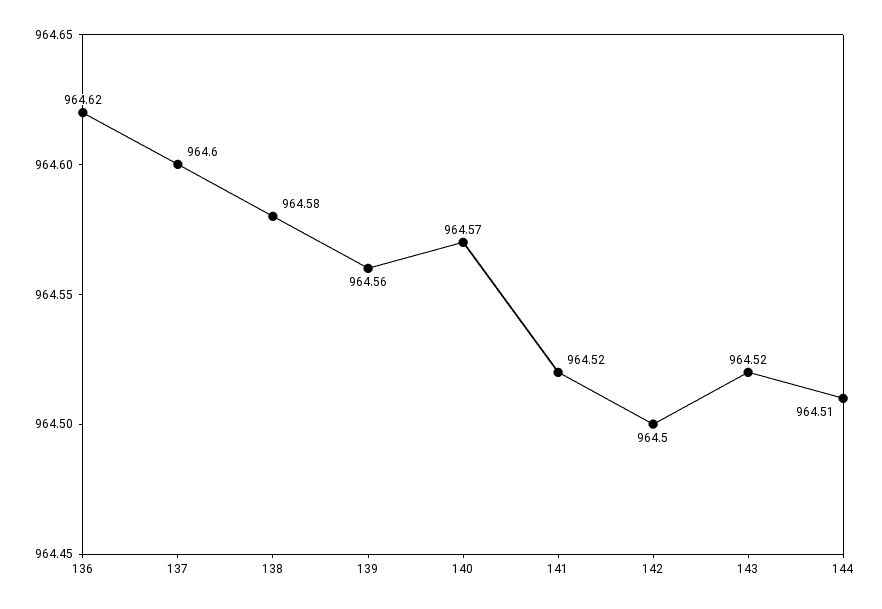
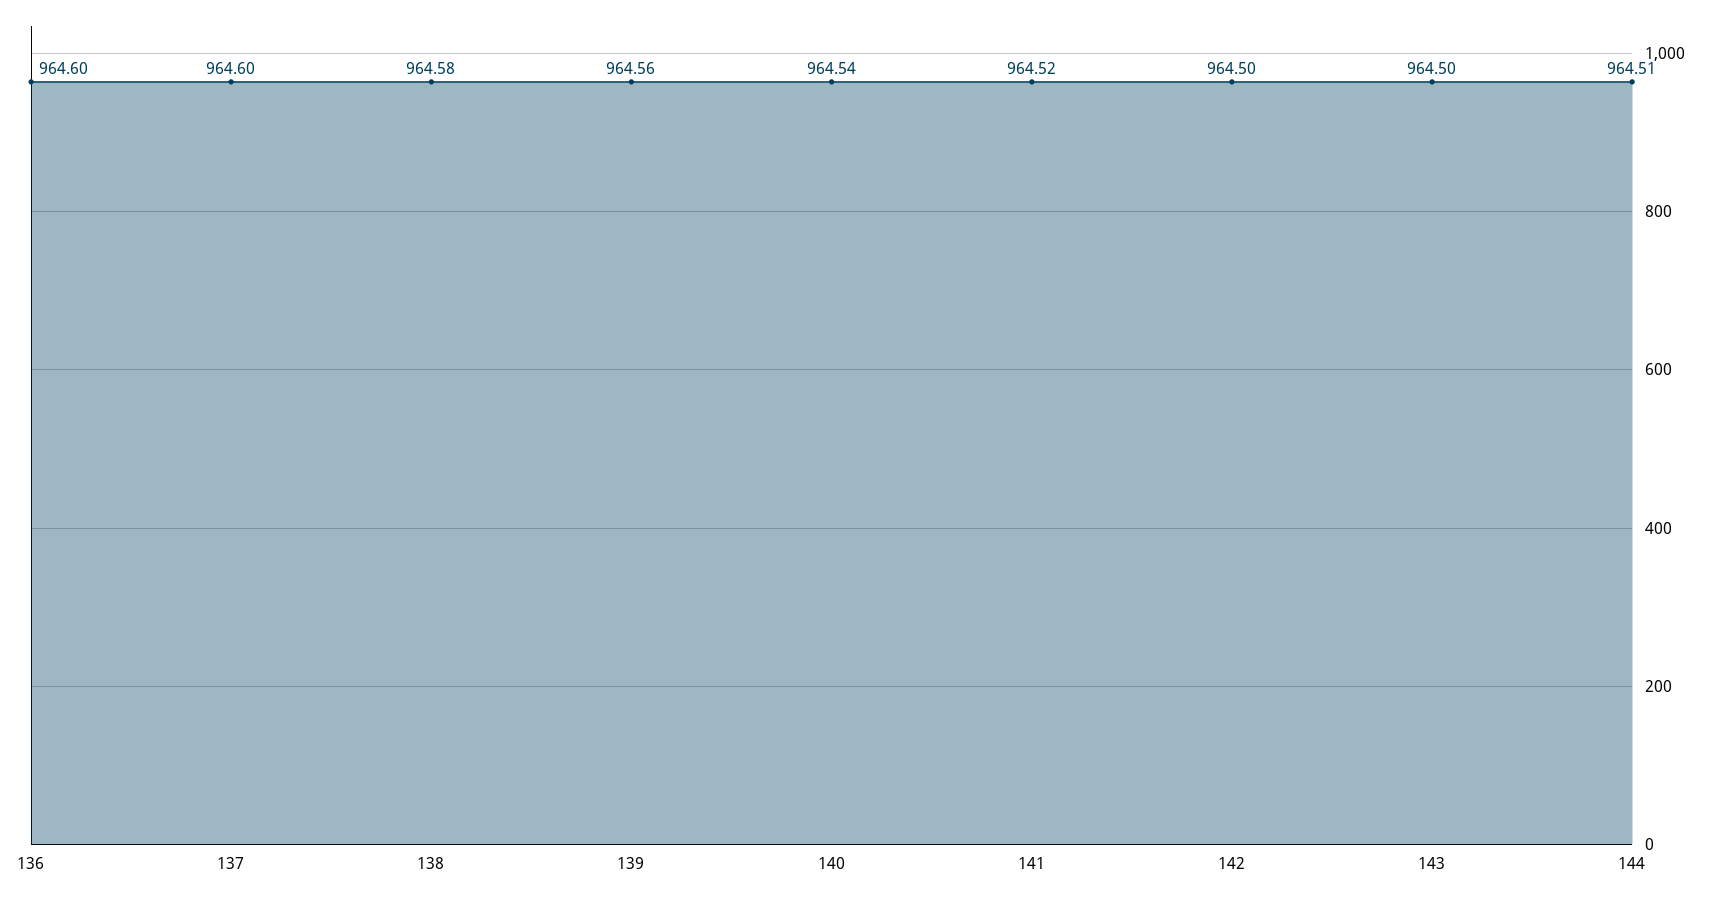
  {
-   "136": 964.62,
+   "136": 964.6,
    "137": 964.6,
    "138": 964.58,
    "139": 964.56,
-   "140": 964.57,
+   "140": 964.54,
    "141": 964.52,
    "142": 964.5,
-   "143": 964.52,
+   "143": 964.5,
    "144": 964.51
  }

